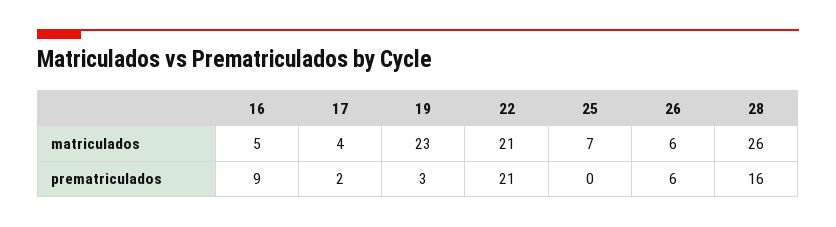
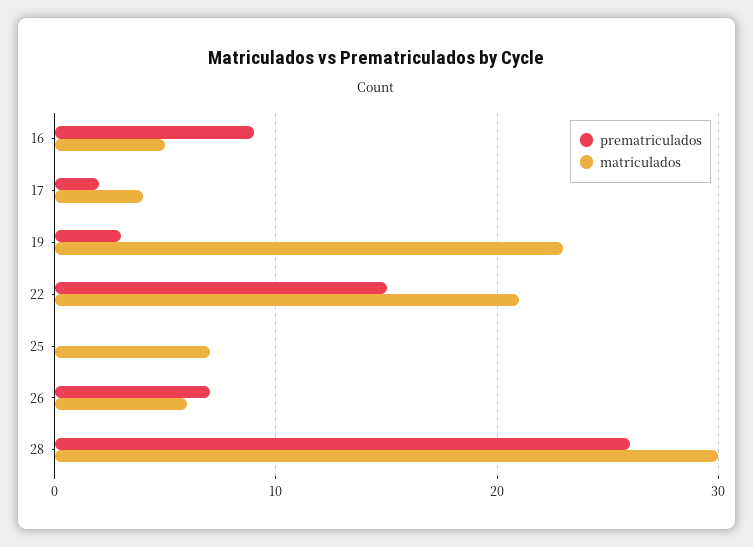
  {
    "matriculados": {
      "16": 5,
      "17": 4,
      "19": 23,
      "22": 21,
      "25": 7,
      "26": 6,
-     "28": 26
+     "28": 30
    },
    "prematriculados": {
      "16": 9,
      "17": 2,
      "19": 3,
-     "22": 21,
+     "22": 15,
      "25": 0,
-     "26": 6,
+     "26": 7,
-     "28": 16
+     "28": 26
    }
  }

